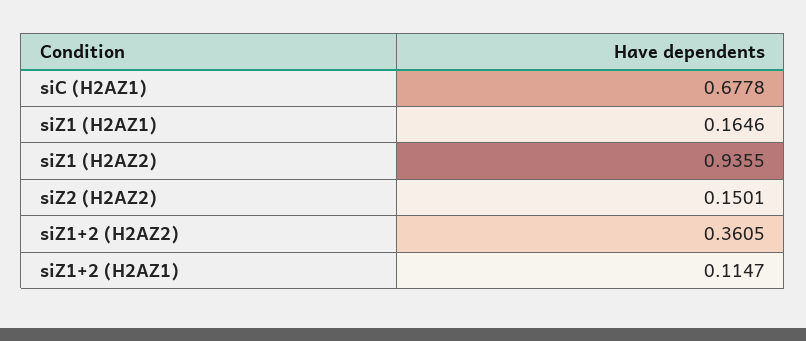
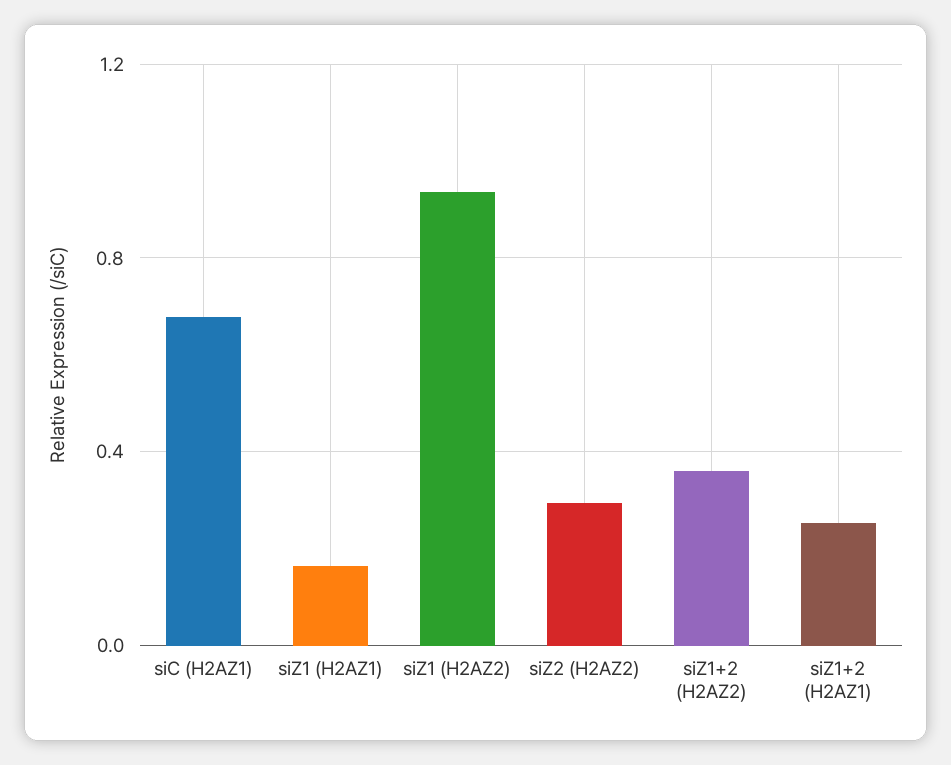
  {
    "siC (H2AZ1)": 0.6778,
    "siZ1 (H2AZ1)": 0.1646,
    "siZ1 (H2AZ2)": 0.9355,
-   "siZ2 (H2AZ2)": 0.1501,
+   "siZ2 (H2AZ2)": 0.3,
    "siZ1+2 (H2AZ2)": 0.3605,
-   "siZ1+2 (H2AZ1)": 0.1147
+   "siZ1+2 (H2AZ1)": 0.25
  }

